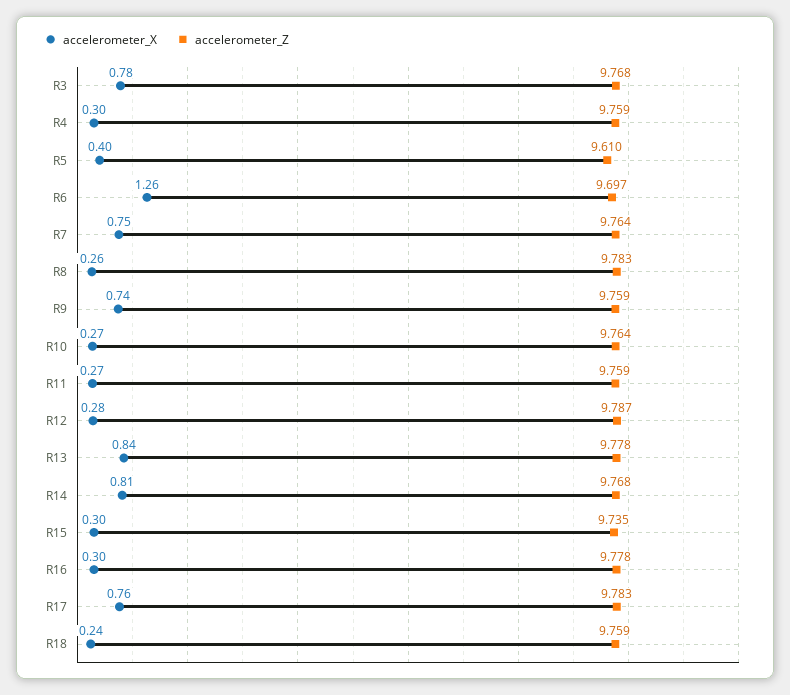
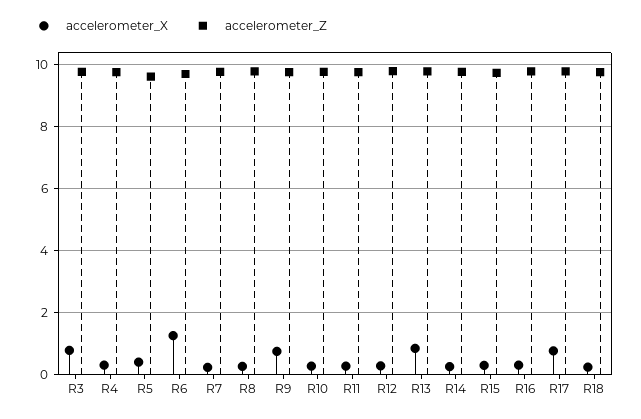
  {
    "accelerometer_X": {
      "R3": 0.78,
      "R4": 0.3,
      "R5": 0.4,
      "R6": 1.26,
-     "R7": 0.75,
+     "R7": 0.2,
      "R8": 0.26,
      "R9": 0.74,
      "R10": 0.27,
      "R11": 0.27,
      "R12": 0.28,
      "R13": 0.84,
-     "R14": 0.81,
+     "R14": 0.2,
      "R15": 0.3,
      "R16": 0.3,
      "R17": 0.76,
      "R18": 0.24
    },
    "accelerometer_Z": {
      "R3": 9.768,
      "R4": 9.759,
      "R5": 9.61,
      "R6": 9.697,
      "R7": 9.764,
      "R8": 9.783,
      "R9": 9.759,
      "R10": 9.764,
      "R11": 9.759,
      "R12": 9.787,
      "R13": 9.778,
      "R14": 9.768,
      "R15": 9.735,
      "R16": 9.778,
      "R17": 9.783,
      "R18": 9.759
    }
  }

